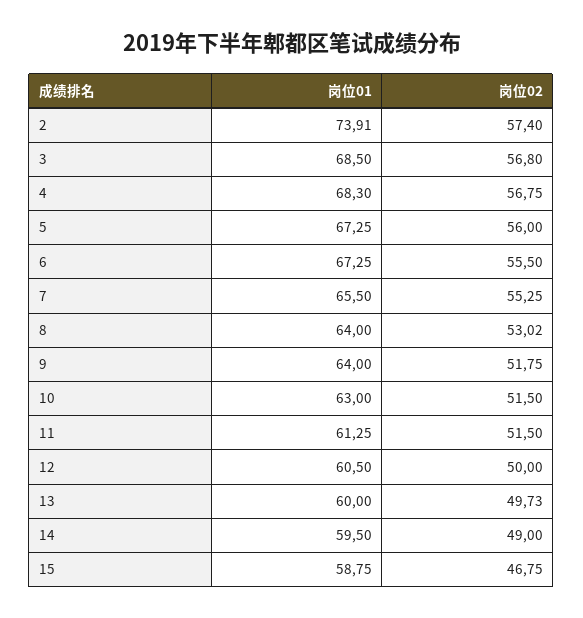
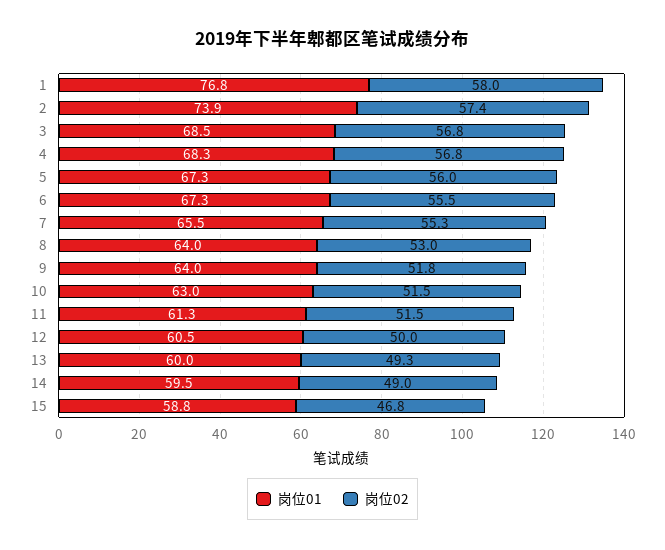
  {
    "岗位01": {
      "2": 73.91,
      "3": 68.5,
      "4": 68.3,
      "5": 67.25,
      "6": 67.25,
      "7": 65.5,
      "8": 64,
      "9": 64,
      "10": 63,
      "11": 61.25,
      "12": 60.5,
      "13": 60,
      "14": 59.5,
-     "15": 58.75
+     "15": 58.75,
+     "1": 76.8
    },
    "岗位02": {
      "2": 57.4,
      "3": 56.8,
      "4": 56.75,
      "5": 56,
      "6": 55.5,
      "7": 55.25,
      "8": 53.02,
      "9": 51.75,
      "10": 51.5,
      "11": 51.5,
      "12": 50,
-     "13": 49.73,
+     "13": 49.3,
      "14": 49,
-     "15": 46.75
+     "15": 46.75,
+     "1": 58
    }
  }

